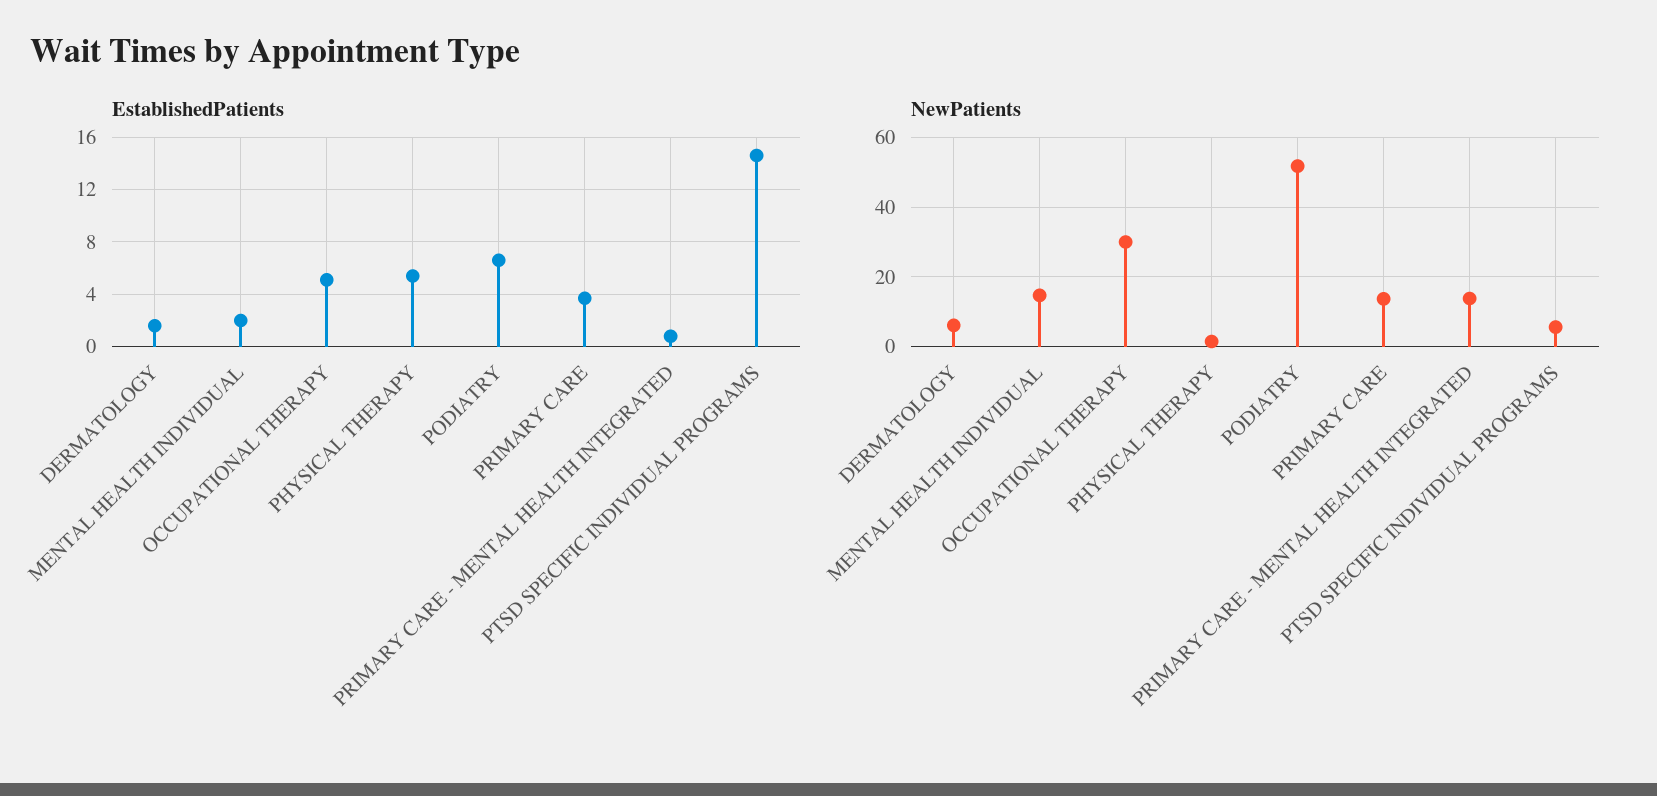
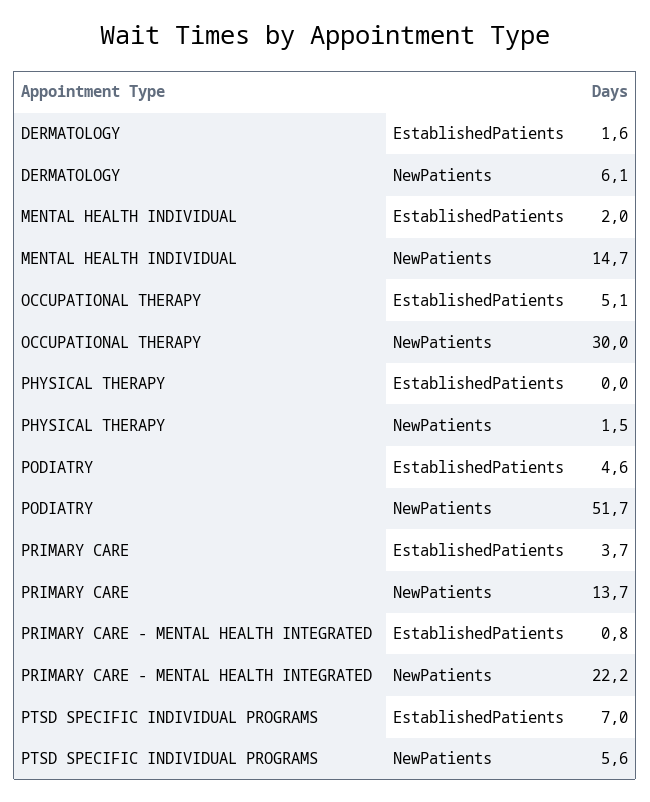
  {
    "EstablishedPatients": {
      "DERMATOLOGY": 1.6,
      "MENTAL HEALTH INDIVIDUAL": 2,
      "OCCUPATIONAL THERAPY": 5.1,
-     "PHYSICAL THERAPY": 5.5,
+     "PHYSICAL THERAPY": 0,
-     "PODIATRY": 6.5,
+     "PODIATRY": 4.6,
      "PRIMARY CARE": 3.7,
      "PRIMARY CARE - MENTAL HEALTH INTEGRATED": 0.8,
-     "PTSD SPECIFIC INDIVIDUAL PROGRAMS": 14.5
+     "PTSD SPECIFIC INDIVIDUAL PROGRAMS": 7
    },
    "NewPatients": {
      "DERMATOLOGY": 6.1,
      "MENTAL HEALTH INDIVIDUAL": 14.7,
      "OCCUPATIONAL THERAPY": 30,
      "PHYSICAL THERAPY": 1.5,
      "PODIATRY": 51.7,
      "PRIMARY CARE": 13.7,
-     "PRIMARY CARE - MENTAL HEALTH INTEGRATED": 14,
+     "PRIMARY CARE - MENTAL HEALTH INTEGRATED": 22.2,
      "PTSD SPECIFIC INDIVIDUAL PROGRAMS": 5.6
    }
  }

